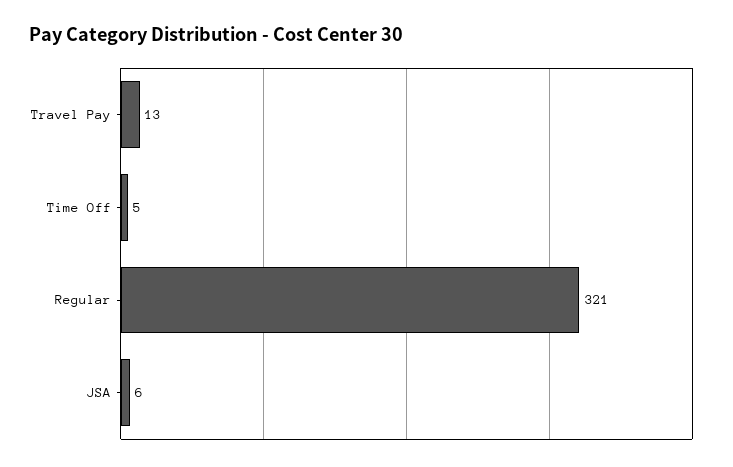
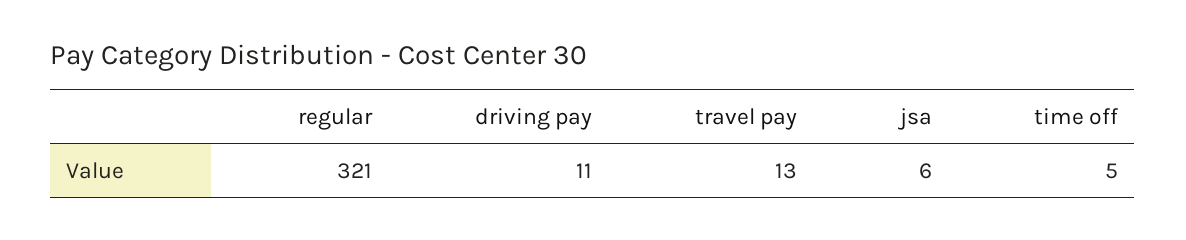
  {
    "Travel Pay": 13,
    "Time Off": 5,
    "Regular": 321,
-   "JSA": 6
+   "JSA": 6,
+   "driving pay": 11
  }

